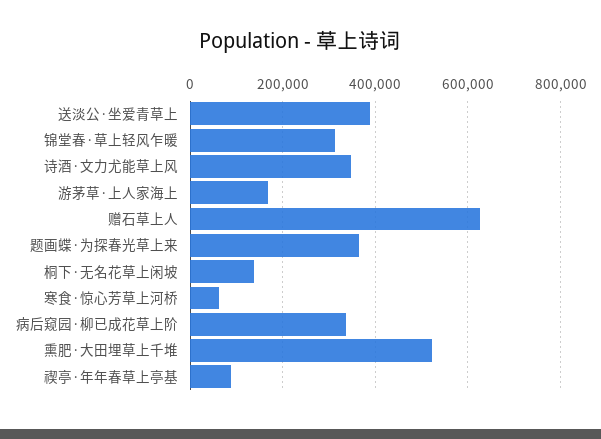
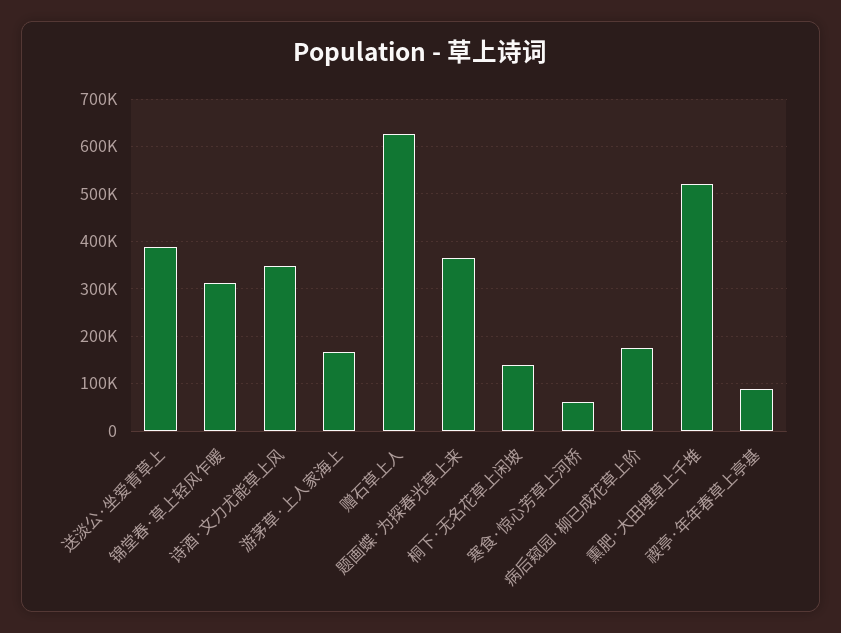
  {
    "送淡公·坐爱青草上": 380000,
    "锦堂春·草上轻风乍暖": 320000,
    "诗酒·文力尤能草上风": 340000,
    "游茅草·上人家海上": 160000,
    "赠石草上人": 620000,
    "题画蝶·为探春光草上来": 360000,
    "桐下·无名花草上闲坡": 140000,
    "寒食·惊心芳草上河桥": 60000,
-   "病后窥园·柳已成花草上阶": 340000,
+   "病后窥园·柳已成花草上阶": 180000,
    "熏肥·大田埋草上千堆": 520000,
    "禊亭·年年春草上亭基": 80000
  }

